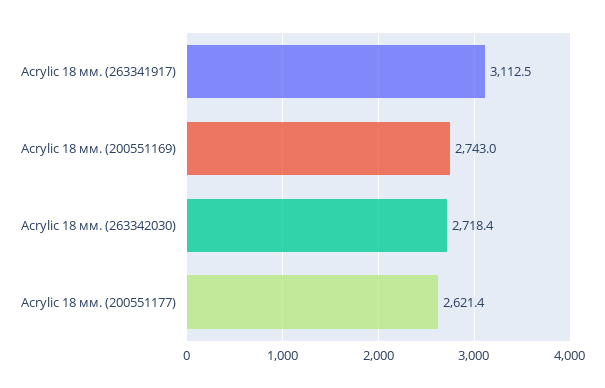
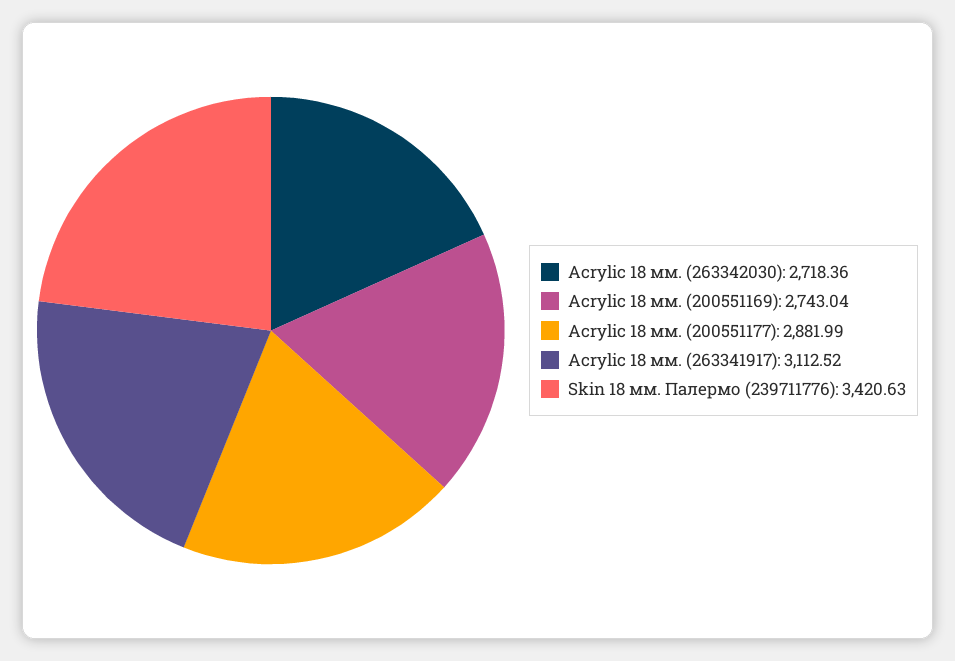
  {
    "Acrylic 18 мм. (263341917)": 3112.52,
    "Acrylic 18 мм. (200551169)": 2743.04,
    "Acrylic 18 мм. (263342030)": 2718.36,
-   "Acrylic 18 мм. (200551177)": 2621.4
+   "Acrylic 18 мм. (200551177)": 2881.99,
+   "Skin 18 мм. Палермо (239711776)": 3420.63
  }

